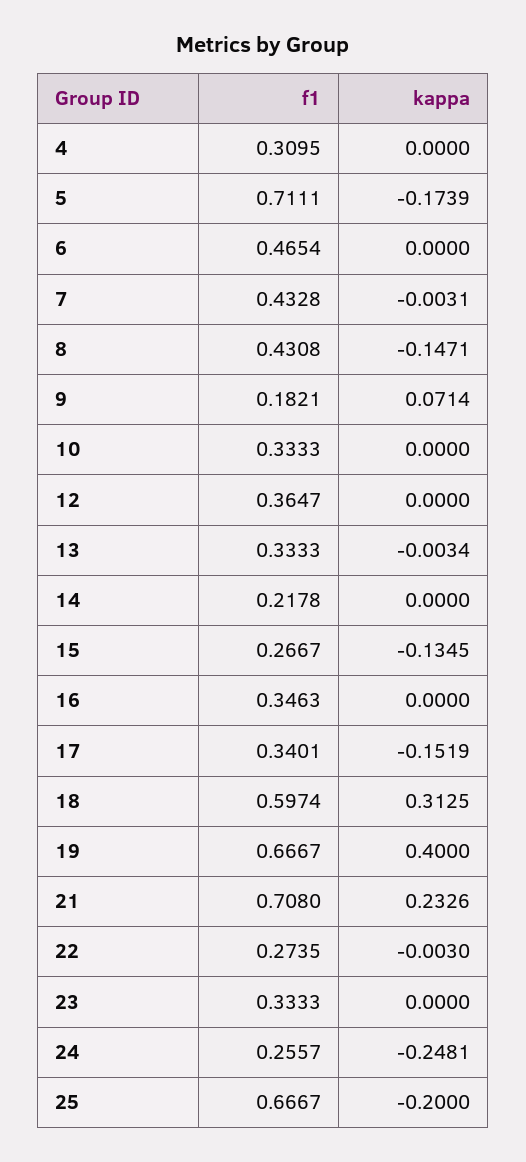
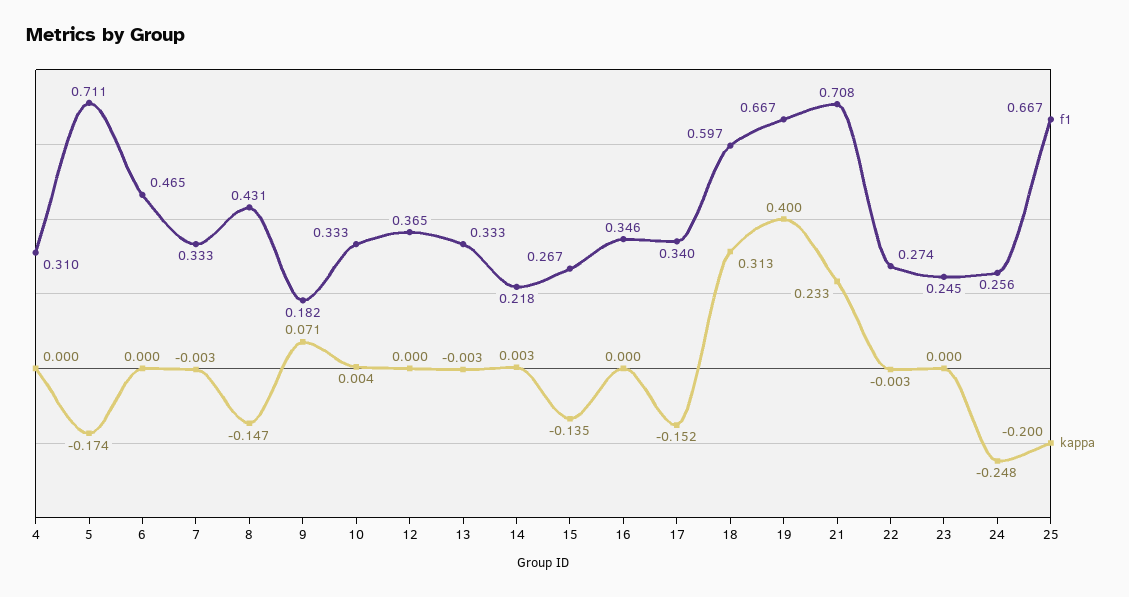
  {
    "f1": {
      "4": 0.3095,
      "5": 0.7111,
      "6": 0.4654,
-     "7": 0.4328,
+     "7": 0.333,
      "8": 0.4308,
      "9": 0.1821,
      "10": 0.3333,
      "12": 0.3647,
      "13": 0.3333,
      "14": 0.2178,
      "15": 0.2667,
      "16": 0.3463,
      "17": 0.3401,
      "18": 0.5974,
      "19": 0.6667,
      "21": 0.708,
      "22": 0.2735,
-     "23": 0.3333,
+     "23": 0.245,
      "24": 0.2557,
      "25": 0.6667
    },
    "kappa": {
      "4": 0,
      "5": -0.1739,
      "6": 0,
      "7": -0.0031,
      "8": -0.1471,
      "9": 0.0714,
-     "10": 0,
+     "10": 0.004,
      "12": 0,
      "13": -0.0034,
-     "14": 0,
+     "14": 0.003,
      "15": -0.1345,
      "16": 0,
      "17": -0.1519,
      "18": 0.3125,
      "19": 0.4,
      "21": 0.2326,
      "22": -0.003,
      "23": 0,
      "24": -0.2481,
      "25": -0.2
    }
  }

